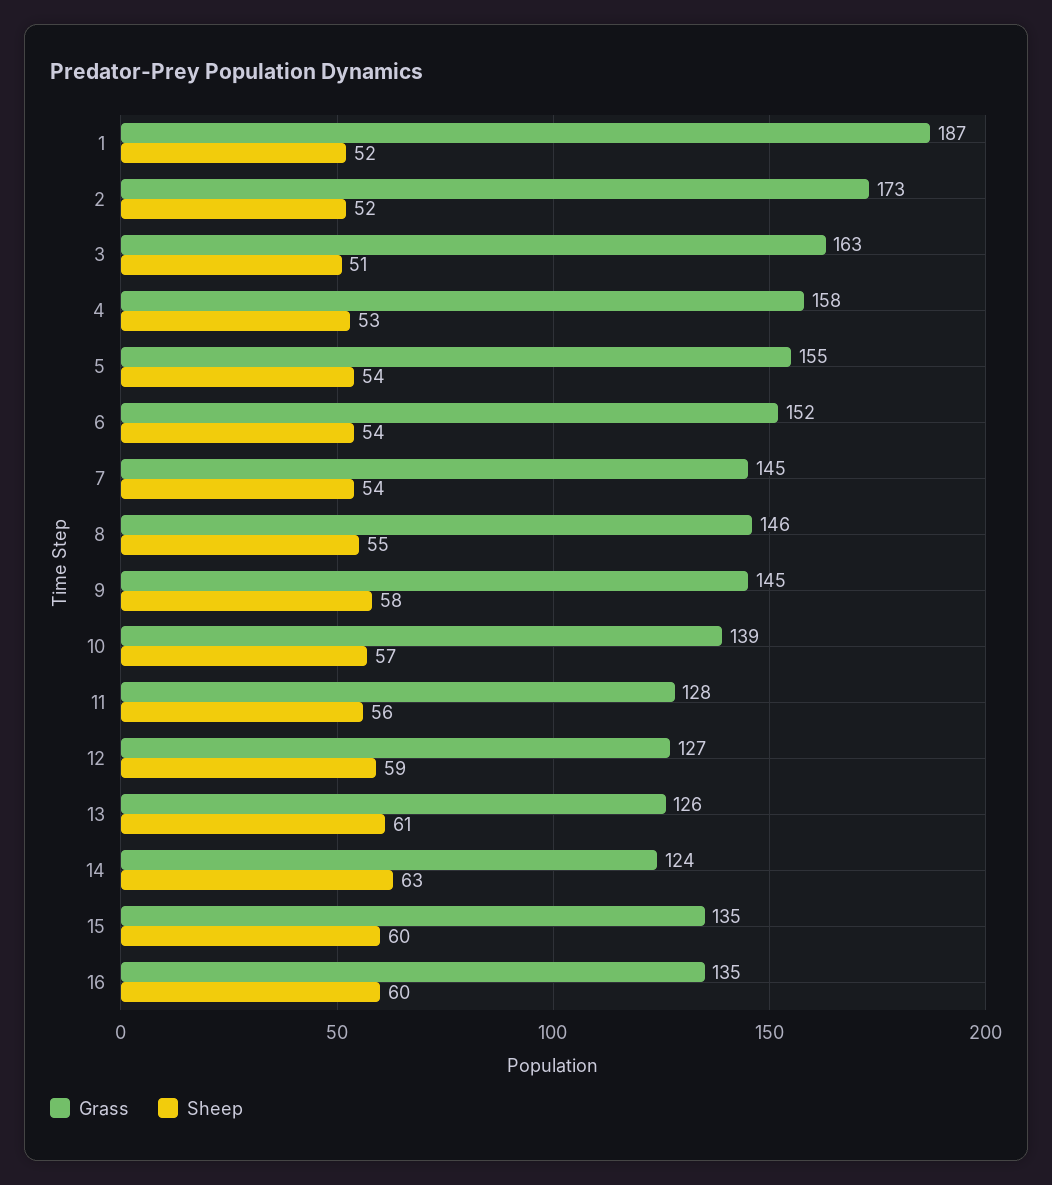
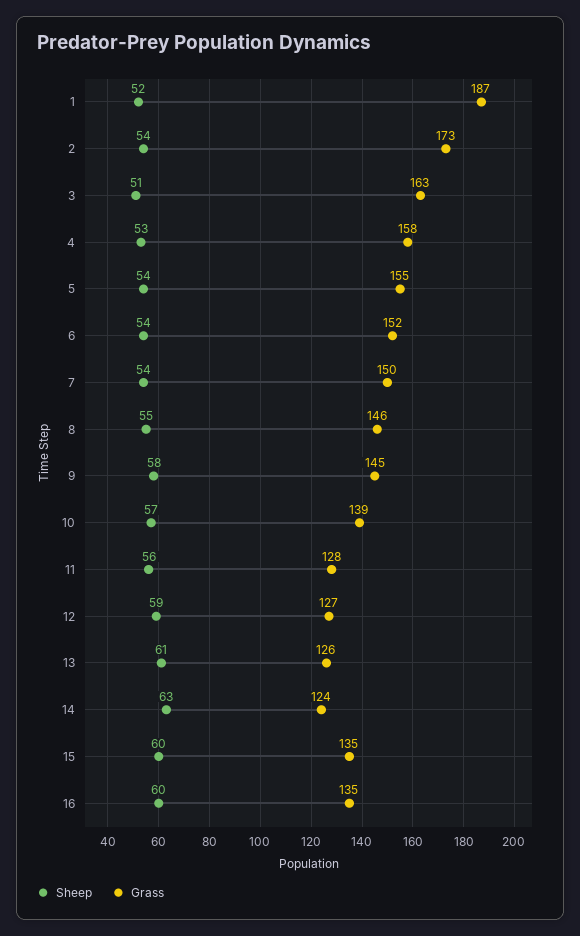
  {
    "Grass": {
      "1": 187,
      "2": 173,
      "3": 163,
      "4": 158,
      "5": 155,
      "6": 152,
-     "7": 145,
+     "7": 150,
      "8": 146,
      "9": 145,
      "10": 139,
      "11": 128,
      "12": 127,
      "13": 126,
      "14": 124,
      "15": 135,
      "16": 135
    },
    "Sheep": {
      "1": 52,
-     "2": 52,
+     "2": 54,
      "3": 51,
      "4": 53,
      "5": 54,
      "6": 54,
      "7": 54,
      "8": 55,
      "9": 58,
      "10": 57,
      "11": 56,
      "12": 59,
      "13": 61,
      "14": 63,
      "15": 60,
      "16": 60
    }
  }

